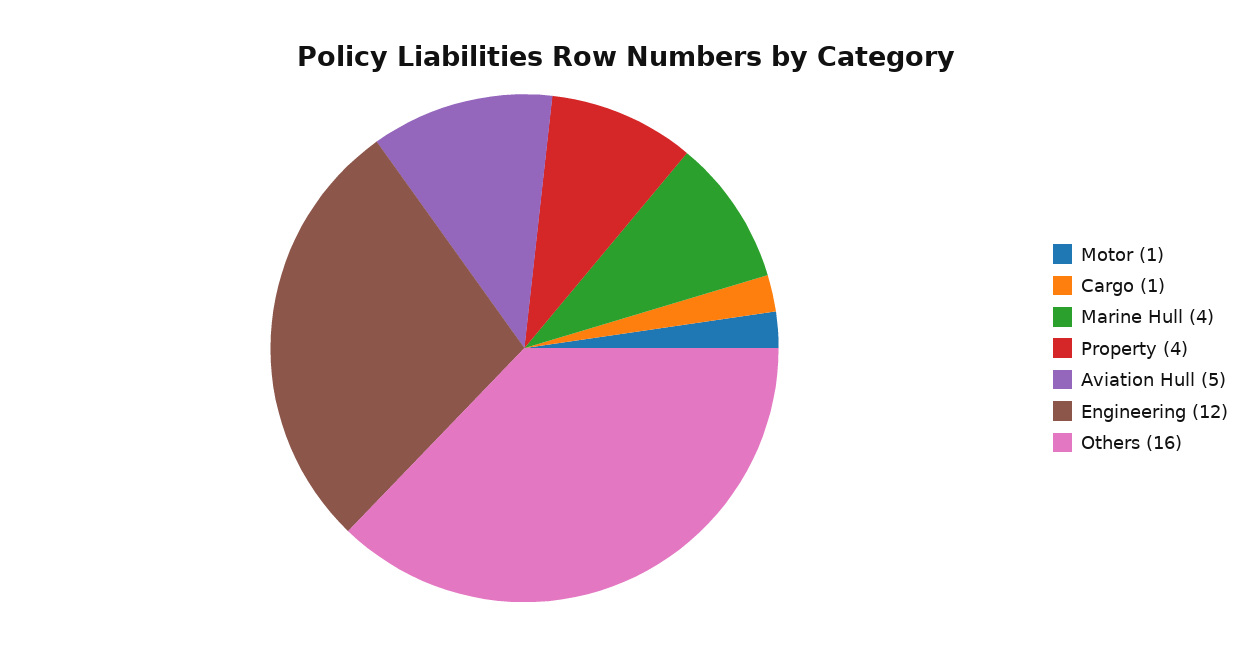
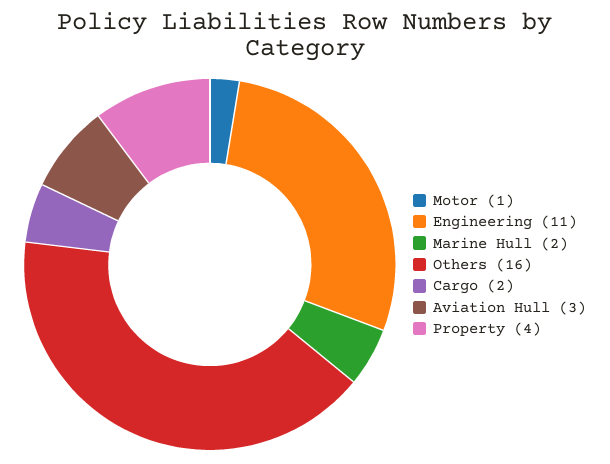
  {
    "Motor": 1,
-   "Cargo": 1,
+   "Cargo": 2,
-   "Marine Hull": 4,
+   "Marine Hull": 2,
    "Property": 4,
-   "Aviation Hull": 5,
+   "Aviation Hull": 3,
-   "Engineering": 12,
+   "Engineering": 11,
    "Others": 16
  }

